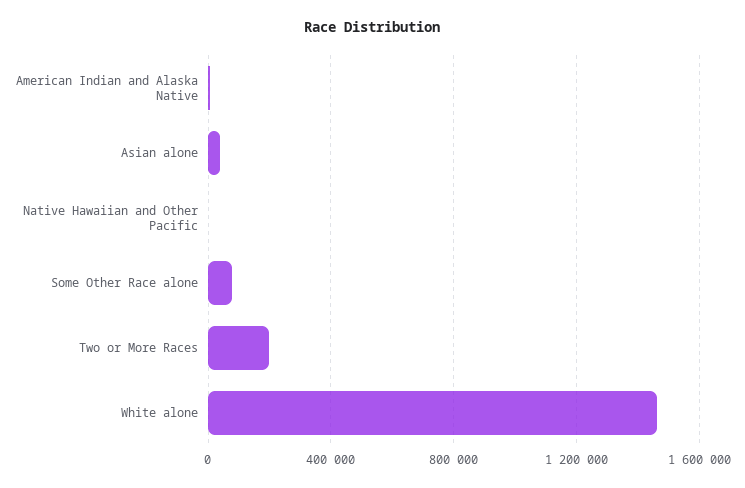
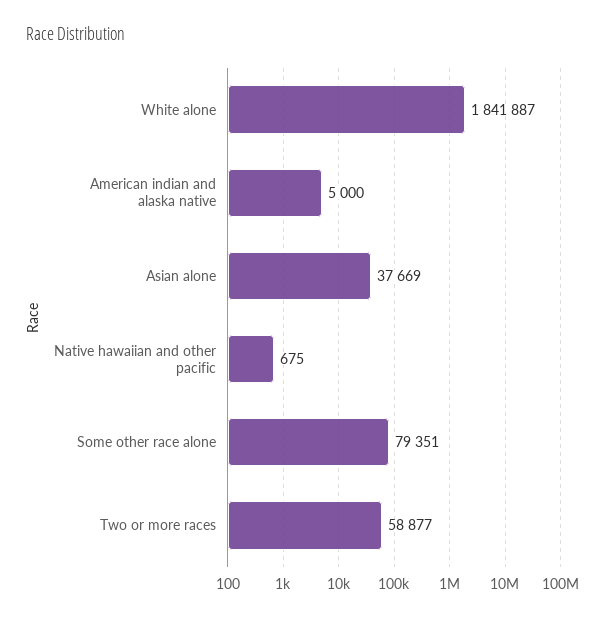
  {
    "American Indian and Alaska Native": 5000,
    "Asian alone": 37669,
    "Native Hawaiian and Other Pacific": 675,
    "Some Other Race alone": 79351,
-   "Two or More Races": 200000,
+   "Two or More Races": 58877,
-   "White alone": 1450000
+   "White alone": 1841887
  }

